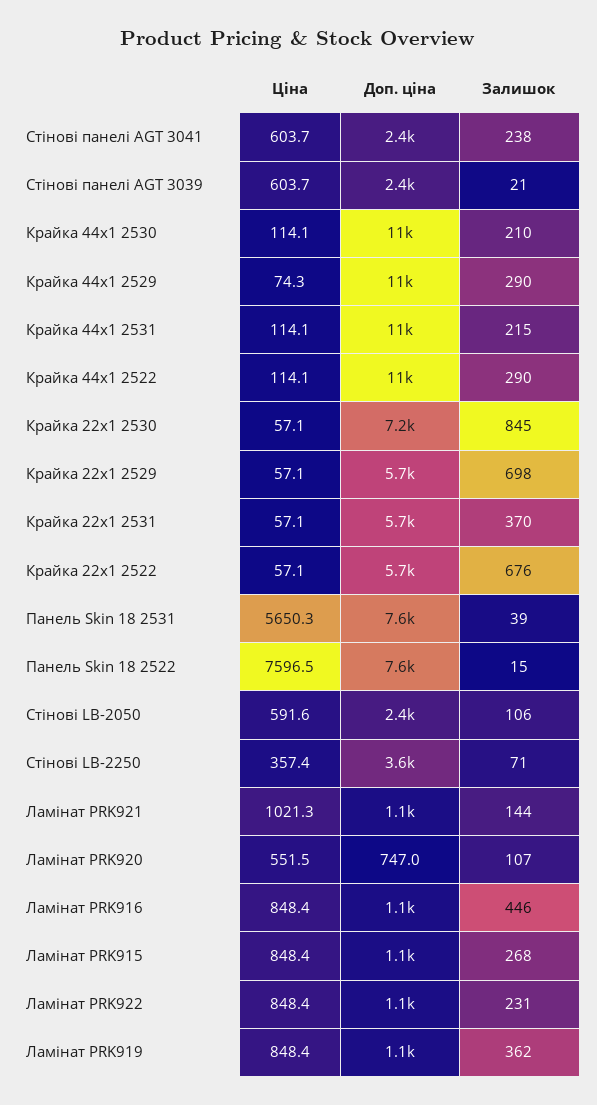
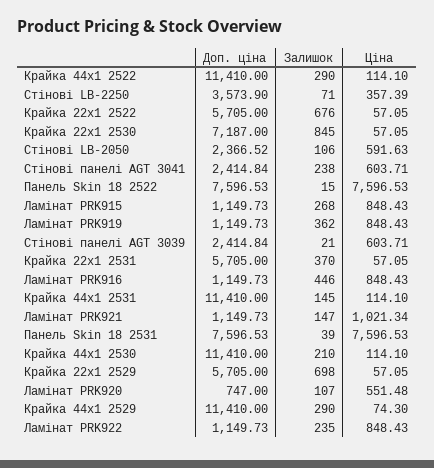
  {
    "Ціна": {
      "Стінові панелі AGT 3041": 603.71,
      "Стінові панелі AGT 3039": 603.71,
      "Крайка 44x1 2530": 114.1,
      "Крайка 44x1 2529": 74.3,
      "Крайка 44x1 2531": 114.1,
      "Крайка 44x1 2522": 114.1,
      "Крайка 22x1 2530": 57.05,
      "Крайка 22x1 2529": 57.05,
      "Крайка 22x1 2531": 57.05,
      "Крайка 22x1 2522": 57.05,
-     "Панель Skin 18 2531": 5650.3,
+     "Панель Skin 18 2531": 7596.53,
      "Панель Skin 18 2522": 7596.53,
      "Стінові LB-2050": 591.63,
      "Стінові LB-2250": 357.39,
      "Ламінат PRK921": 1021.34,
      "Ламінат PRK920": 551.48,
      "Ламінат PRK916": 848.43,
      "Ламінат PRK915": 848.43,
      "Ламінат PRK922": 848.43,
      "Ламінат PRK919": 848.43
    },
    "Доп. ціна": {
      "Стінові панелі AGT 3041": 2414.84,
      "Стінові панелі AGT 3039": 2414.84,
      "Крайка 44x1 2530": 11410,
      "Крайка 44x1 2529": 11410,
      "Крайка 44x1 2531": 11410,
      "Крайка 44x1 2522": 11410,
      "Крайка 22x1 2530": 7187,
      "Крайка 22x1 2529": 5705,
      "Крайка 22x1 2531": 5705,
      "Крайка 22x1 2522": 5705,
      "Панель Skin 18 2531": 7596.53,
      "Панель Skin 18 2522": 7596.53,
      "Стінові LB-2050": 2366.52,
      "Стінові LB-2250": 3573.9,
      "Ламінат PRK921": 1149.73,
      "Ламінат PRK920": 747,
      "Ламінат PRK916": 1149.73,
      "Ламінат PRK915": 1149.73,
      "Ламінат PRK922": 1149.73,
      "Ламінат PRK919": 1149.73
    },
    "Залишок": {
      "Стінові панелі AGT 3041": 238,
      "Стінові панелі AGT 3039": 21,
      "Крайка 44x1 2530": 210,
      "Крайка 44x1 2529": 290,
-     "Крайка 44x1 2531": 215,
+     "Крайка 44x1 2531": 145,
      "Крайка 44x1 2522": 290,
      "Крайка 22x1 2530": 845,
      "Крайка 22x1 2529": 698,
      "Крайка 22x1 2531": 370,
      "Крайка 22x1 2522": 676,
      "Панель Skin 18 2531": 39,
      "Панель Skin 18 2522": 15,
      "Стінові LB-2050": 106,
      "Стінові LB-2250": 71,
-     "Ламінат PRK921": 144,
+     "Ламінат PRK921": 147,
      "Ламінат PRK920": 107,
      "Ламінат PRK916": 446,
      "Ламінат PRK915": 268,
-     "Ламінат PRK922": 231,
+     "Ламінат PRK922": 235,
      "Ламінат PRK919": 362
    }
  }

